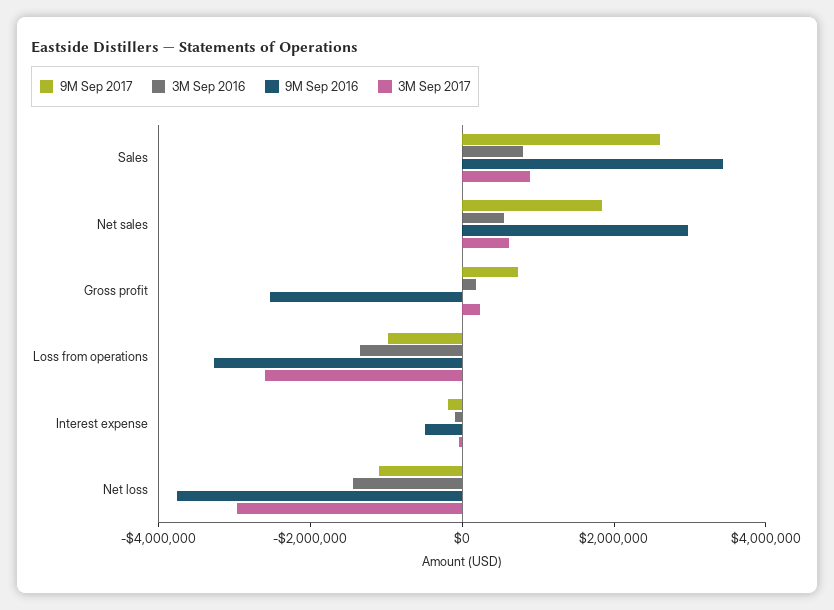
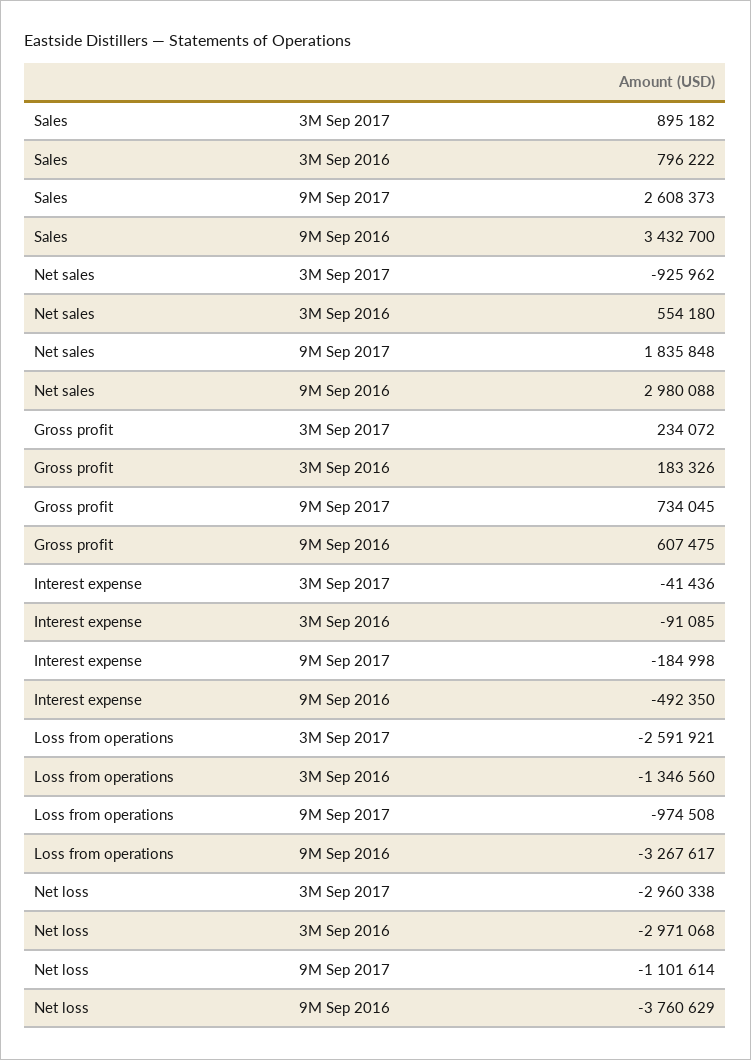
  {
    "9M Sep 2017": {
      "Sales": 2608373,
      "Net sales": 1835848,
      "Gross profit": 734045,
      "Loss from operations": -974508,
      "Interest expense": -184998,
      "Net loss": -1101614
    },
    "3M Sep 2016": {
      "Sales": 796222,
      "Net sales": 554180,
      "Gross profit": 183326,
      "Loss from operations": -1346560,
      "Interest expense": -91085,
-     "Net loss": -1500000
+     "Net loss": -2971068
    },
    "9M Sep 2016": {
      "Sales": 3432700,
      "Net sales": 2980088,
-     "Gross profit": -2500000,
+     "Gross profit": 607475,
      "Loss from operations": -3267617,
      "Interest expense": -492350,
      "Net loss": -3760629
    },
    "3M Sep 2017": {
      "Sales": 895182,
-     "Net sales": 500000,
+     "Net sales": -925962,
      "Gross profit": 234072,
      "Loss from operations": -2591921,
      "Interest expense": -41436,
      "Net loss": -2960338
    }
  }

